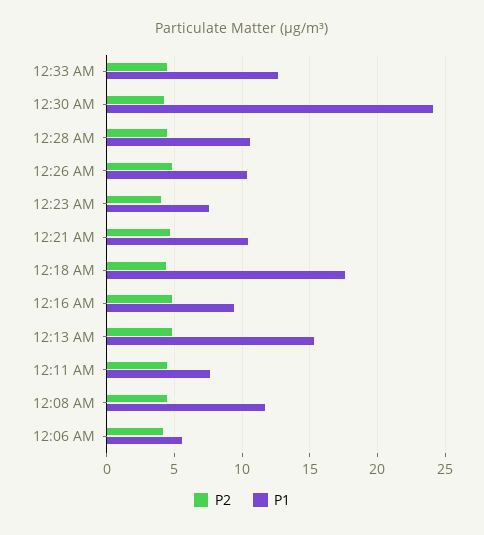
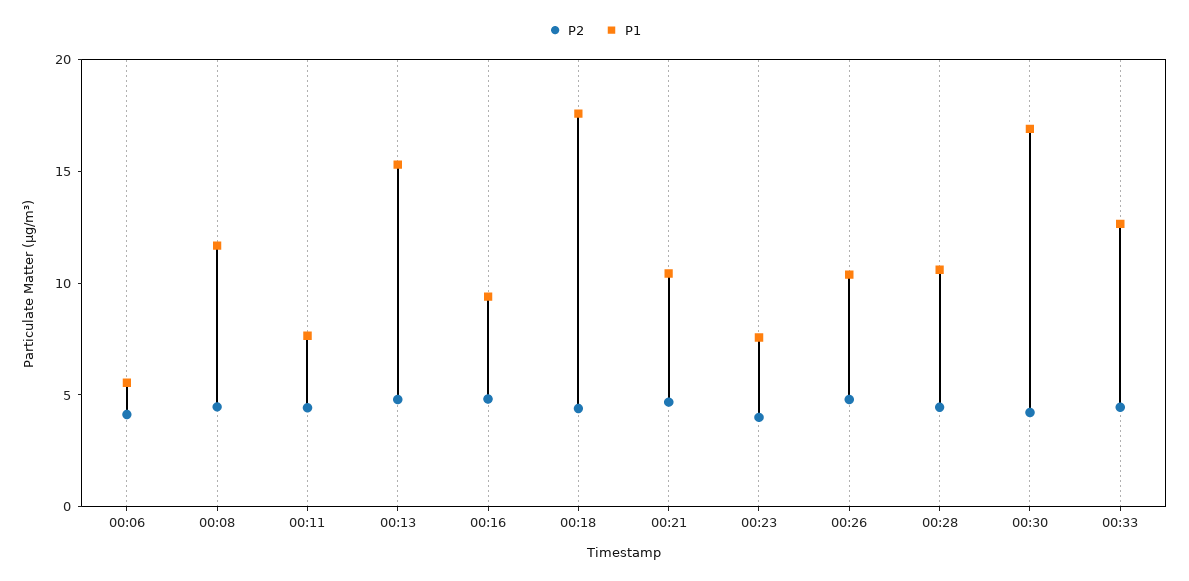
  {
    "P2": {
      "12:33 AM": 4.5,
      "12:30 AM": 4,
      "12:28 AM": 4.5,
      "12:26 AM": 5,
      "12:23 AM": 4,
      "12:21 AM": 4.5,
      "12:18 AM": 4.5,
      "12:16 AM": 5,
      "12:13 AM": 5,
      "12:11 AM": 4.5,
      "12:08 AM": 4.5,
      "12:06 AM": 4
    },
    "P1": {
      "12:33 AM": 12.5,
-     "12:30 AM": 24,
+     "12:30 AM": 17,
      "12:28 AM": 10.5,
      "12:26 AM": 10.5,
      "12:23 AM": 7.5,
      "12:21 AM": 10.5,
      "12:18 AM": 17.5,
      "12:16 AM": 9.5,
      "12:13 AM": 15.5,
      "12:11 AM": 7.5,
      "12:08 AM": 11.5,
      "12:06 AM": 5.5
    }
  }

